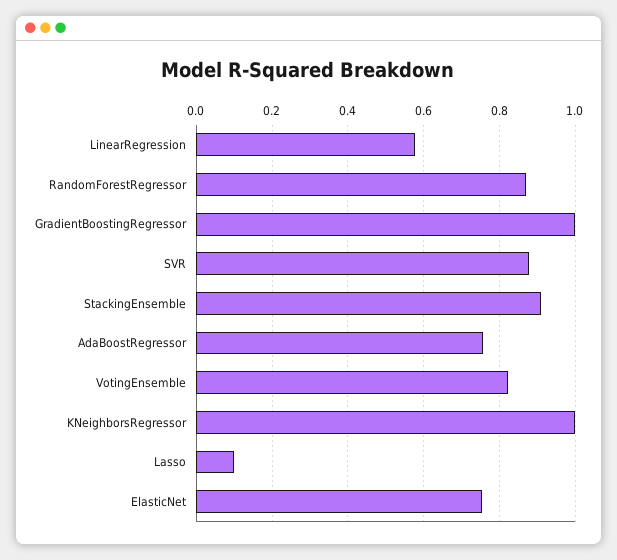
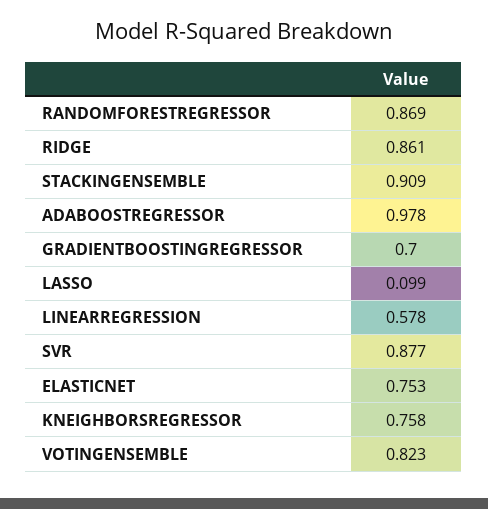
  {
    "LinearRegression": 0.578,
    "RandomForestRegressor": 0.869,
-   "GradientBoostingRegressor": 1,
+   "GradientBoostingRegressor": 0.7,
    "SVR": 0.877,
    "StackingEnsemble": 0.909,
-   "AdaBoostRegressor": 0.76,
+   "AdaBoostRegressor": 0.978,
    "VotingEnsemble": 0.823,
-   "KNeighborsRegressor": 1,
+   "KNeighborsRegressor": 0.758,
    "Lasso": 0.099,
-   "ElasticNet": 0.753
+   "ElasticNet": 0.753,
+   "RIDGE": 0.861
  }

